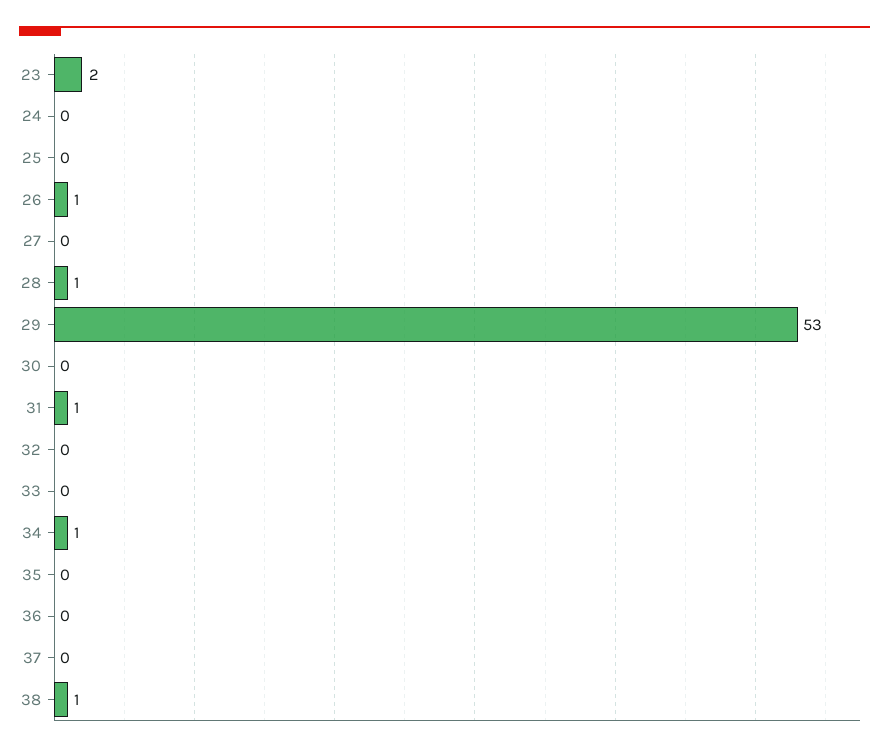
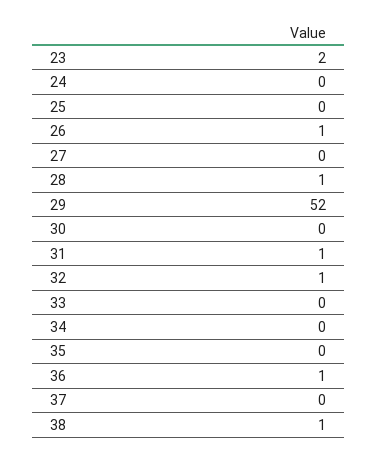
  {
    "23": 2,
    "24": 0,
    "25": 0,
    "26": 1,
    "27": 0,
    "28": 1,
-   "29": 53,
+   "29": 52,
    "30": 0,
    "31": 1,
-   "32": 0,
+   "32": 1,
    "33": 0,
-   "34": 1,
+   "34": 0,
    "35": 0,
-   "36": 0,
+   "36": 1,
    "37": 0,
    "38": 1
  }

